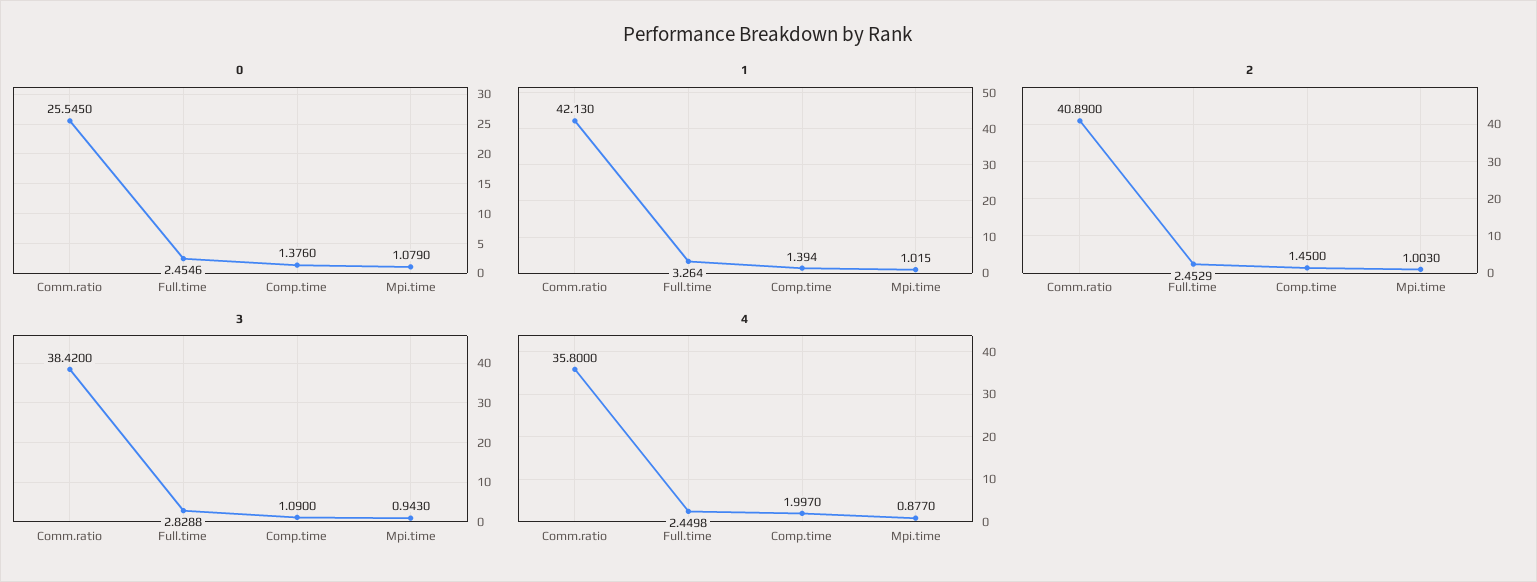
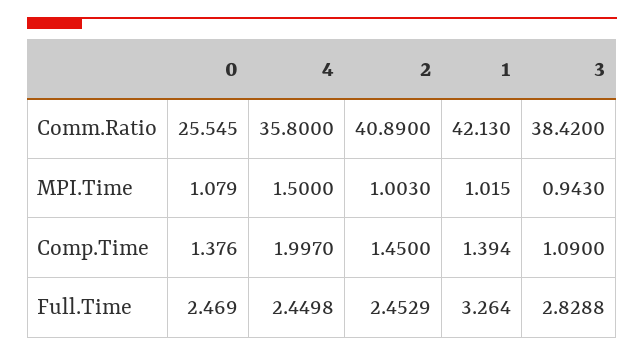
  {
    "0": {
      "Comm.ratio": 25.545,
-     "Full.time": 2.4546,
+     "Full.time": 2.469,
      "Comp.time": 1.376,
      "Mpi.time": 1.079
    },
    "1": {
      "Comm.ratio": 42.13,
      "Full.time": 3.264,
      "Comp.time": 1.394,
      "Mpi.time": 1.015
    },
    "2": {
      "Comm.ratio": 40.89,
      "Full.time": 2.4529,
      "Comp.time": 1.45,
      "Mpi.time": 1.003
    },
    "3": {
      "Comm.ratio": 38.42,
      "Full.time": 2.8288,
      "Comp.time": 1.09,
      "Mpi.time": 0.943
    },
    "4": {
      "Comm.ratio": 35.8,
      "Full.time": 2.4498,
      "Comp.time": 1.997,
-     "Mpi.time": 0.877
+     "Mpi.time": 1.5
    }
  }

